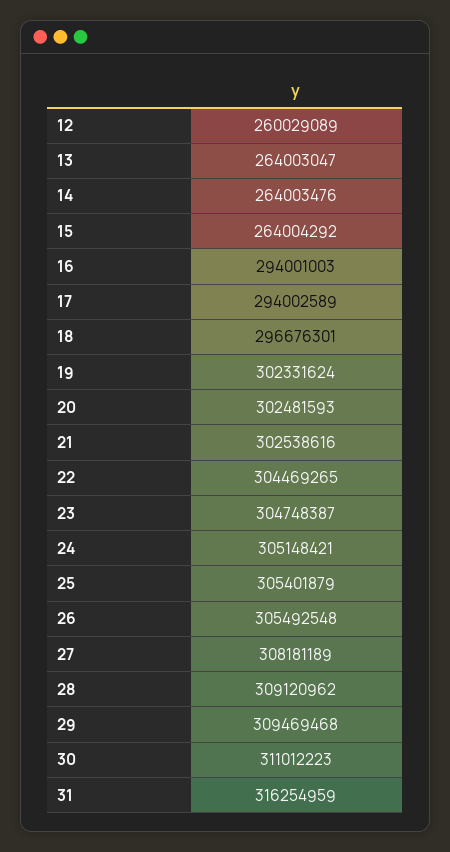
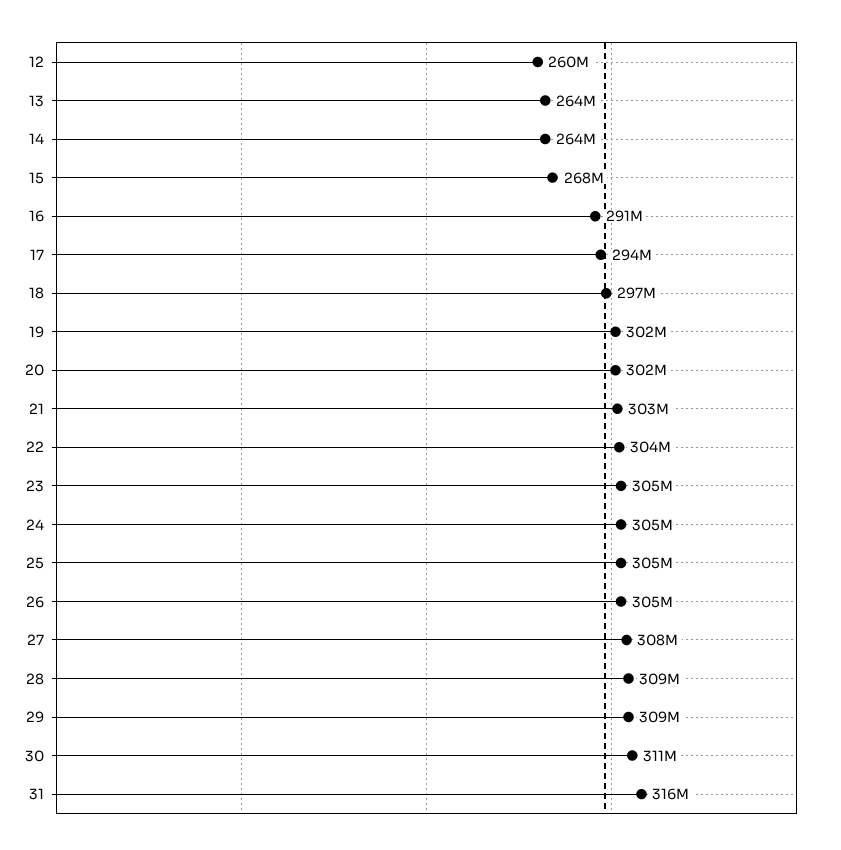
  {
    "12": 260029089,
    "13": 264003047,
    "14": 264003476,
-   "15": 264004292,
+   "15": 268000000,
-   "16": 294001003,
+   "16": 291000000,
    "17": 294002589,
    "18": 296676301,
    "19": 302331624,
    "20": 302481593,
    "21": 302538616,
    "22": 304469265,
    "23": 304748387,
    "24": 305148421,
    "25": 305401879,
    "26": 305492548,
    "27": 308181189,
    "28": 309120962,
    "29": 309469468,
    "30": 311012223,
    "31": 316254959
  }

